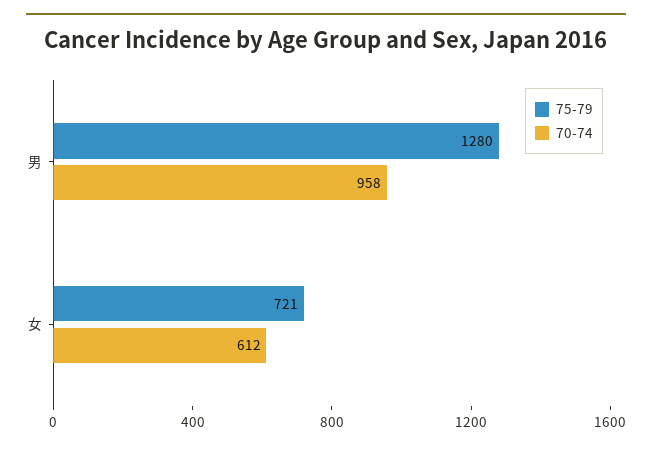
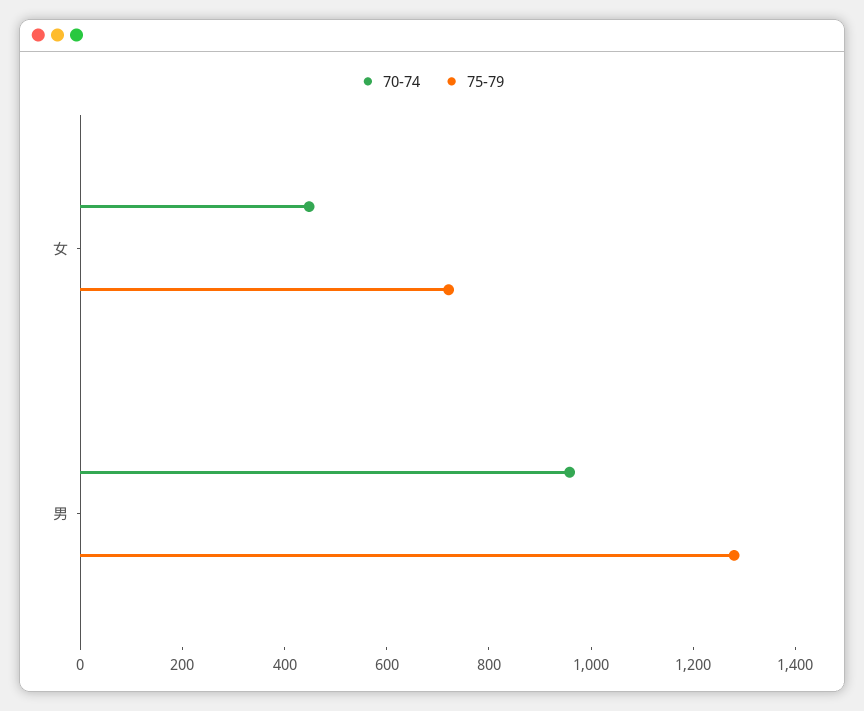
  {
    "75-79": {
      "男": 1280,
      "女": 721
    },
    "70-74": {
      "男": 958,
-     "女": 612
+     "女": 450
    }
  }

